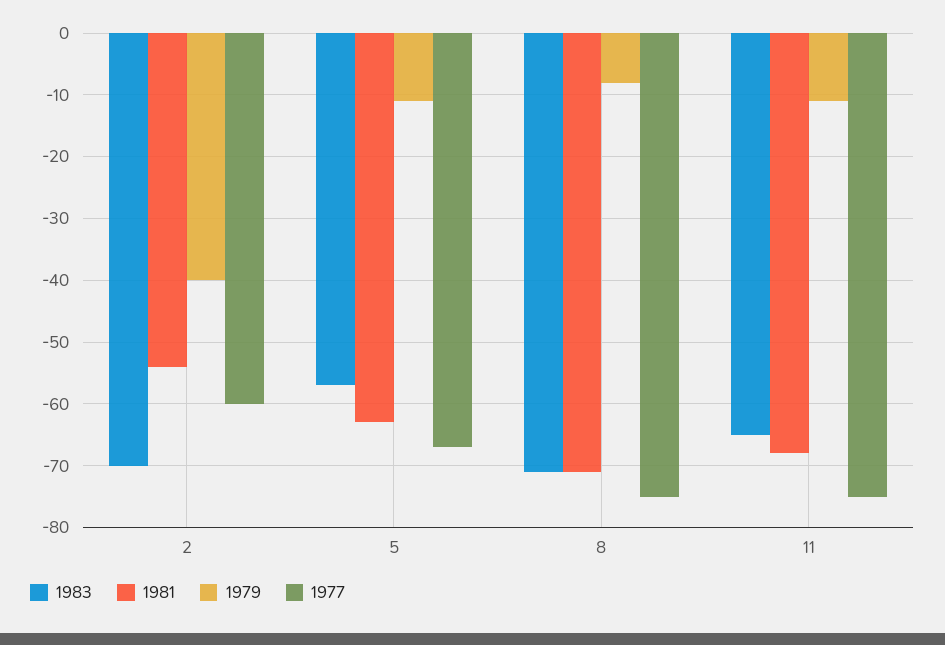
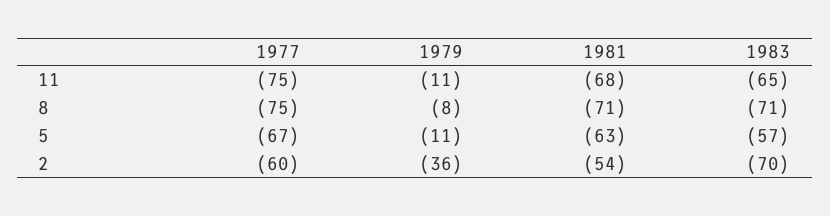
  {
    "1983": {
      "2": -70,
      "5": -57,
      "8": -71,
      "11": -65
    },
    "1981": {
      "2": -54,
      "5": -63,
      "8": -71,
      "11": -68
    },
    "1979": {
-     "2": -40,
+     "2": -36,
      "5": -11,
      "8": -8,
      "11": -11
    },
    "1977": {
      "2": -60,
      "5": -67,
      "8": -75,
      "11": -75
    }
  }

